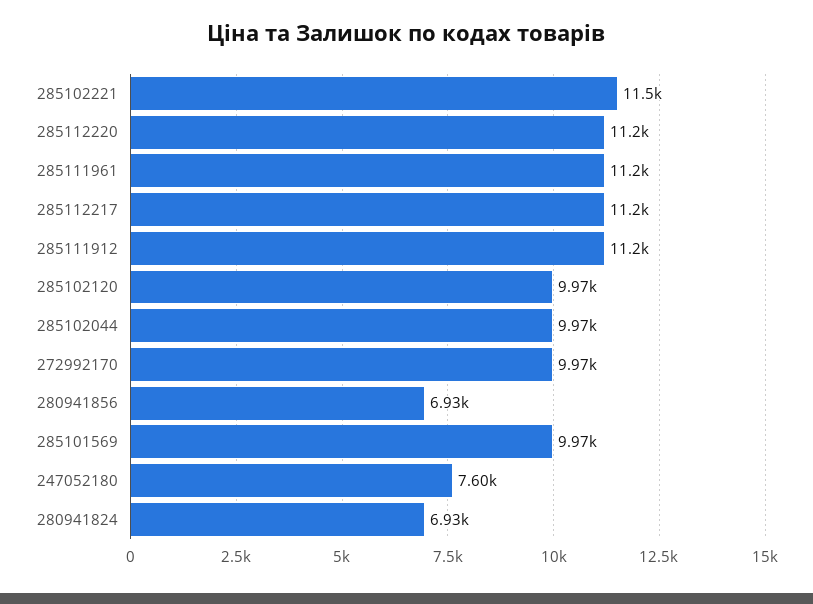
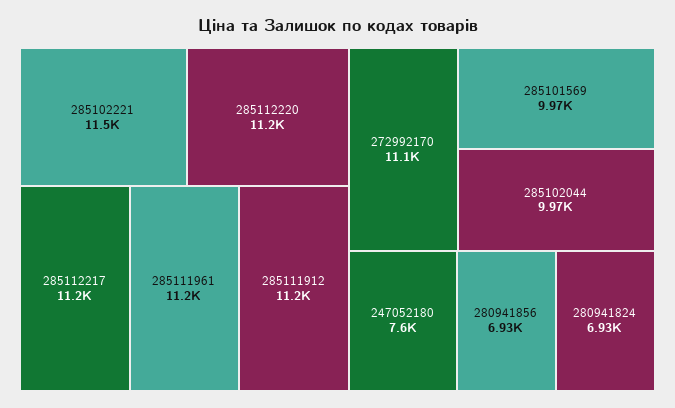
  {
    "285102221": 11500,
    "285112220": 11200,
    "285111961": 11200,
    "285112217": 11200,
    "285111912": 11200,
-   "285102120": 9970,
    "285102044": 9970,
-   "272992170": 9970,
+   "272992170": 11100,
    "280941856": 6930,
    "285101569": 9970,
    "247052180": 7600,
    "280941824": 6930
  }

